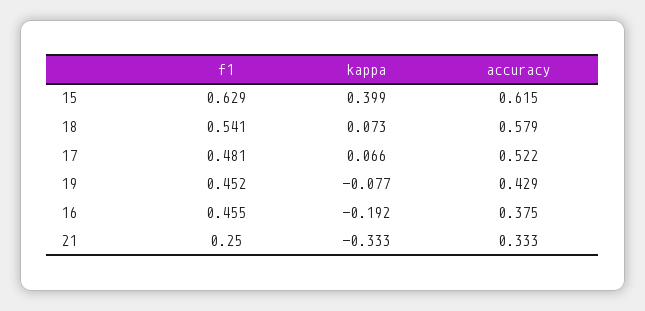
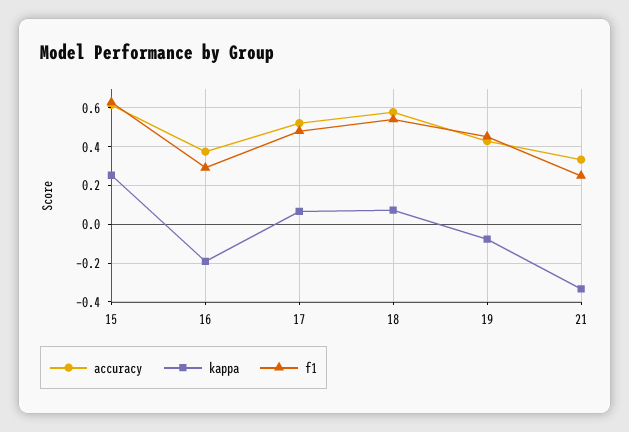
  {
    "f1": {
      "15": 0.629,
      "18": 0.541,
      "17": 0.481,
      "19": 0.452,
-     "16": 0.455,
+     "16": 0.3,
      "21": 0.25
    },
    "kappa": {
-     "15": 0.399,
+     "15": 0.25,
      "18": 0.073,
      "17": 0.066,
      "19": -0.077,
      "16": -0.192,
      "21": -0.333
    },
    "accuracy": {
      "15": 0.615,
      "18": 0.579,
      "17": 0.522,
      "19": 0.429,
      "16": 0.375,
      "21": 0.333
    }
  }

